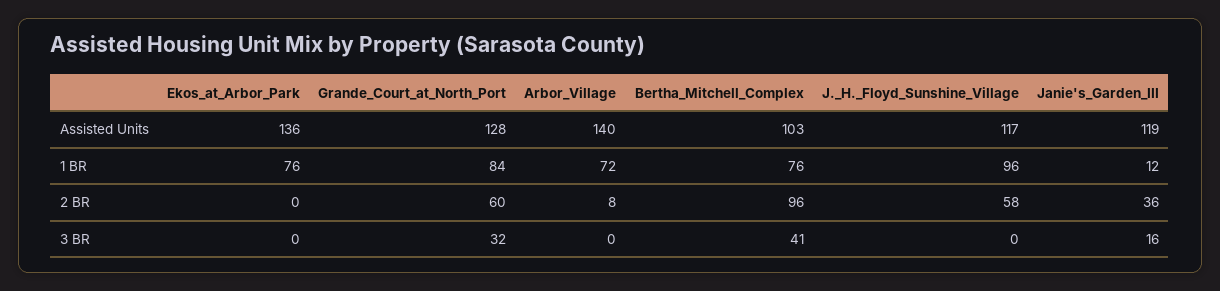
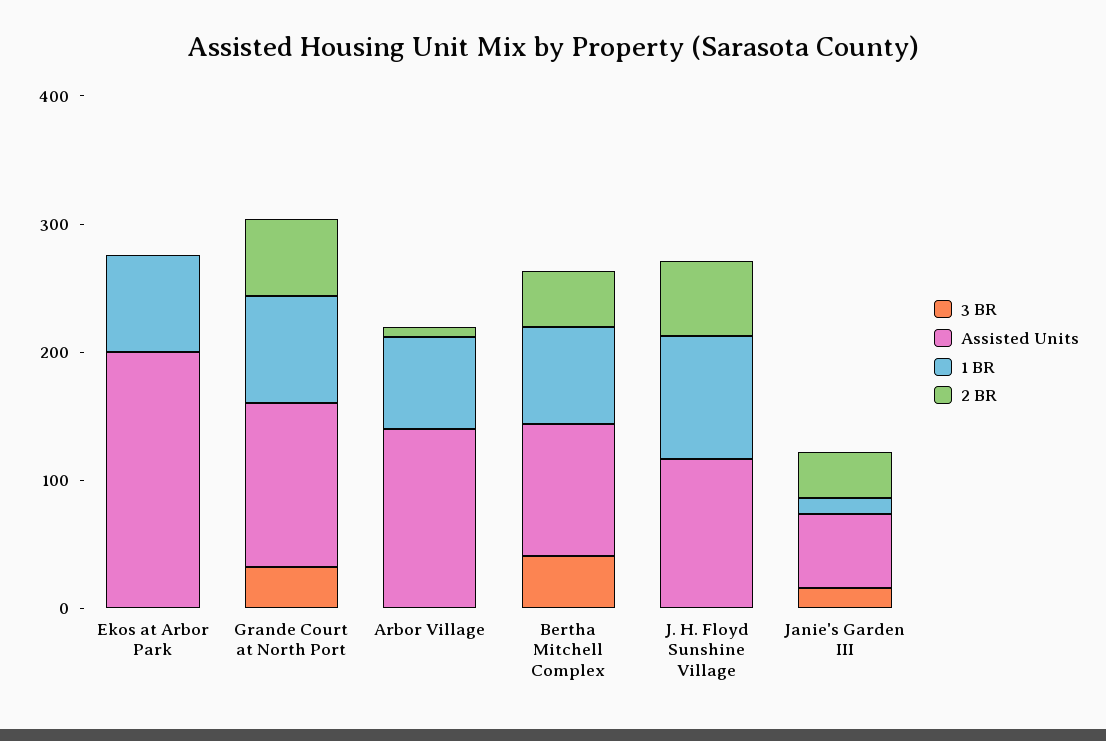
  {
    "Assisted Units": {
-     "Ekos_at_Arbor_Park": 136,
+     "Ekos_at_Arbor_Park": 200,
      "Grande_Court_at_North_Port": 128,
      "Arbor_Village": 140,
      "Bertha_Mitchell_Complex": 103,
      "J._H._Floyd_Sunshine_Village": 117,
-     "Janie's_Garden_III": 119
+     "Janie's_Garden_III": 60
    },
    "1 BR": {
      "Ekos_at_Arbor_Park": 76,
      "Grande_Court_at_North_Port": 84,
      "Arbor_Village": 72,
      "Bertha_Mitchell_Complex": 76,
      "J._H._Floyd_Sunshine_Village": 96,
      "Janie's_Garden_III": 12
    },
    "2 BR": {
      "Ekos_at_Arbor_Park": 0,
      "Grande_Court_at_North_Port": 60,
      "Arbor_Village": 8,
-     "Bertha_Mitchell_Complex": 96,
+     "Bertha_Mitchell_Complex": 40,
      "J._H._Floyd_Sunshine_Village": 58,
      "Janie's_Garden_III": 36
    },
    "3 BR": {
      "Ekos_at_Arbor_Park": 0,
      "Grande_Court_at_North_Port": 32,
      "Arbor_Village": 0,
      "Bertha_Mitchell_Complex": 41,
      "J._H._Floyd_Sunshine_Village": 0,
      "Janie's_Garden_III": 16
    }
  }

